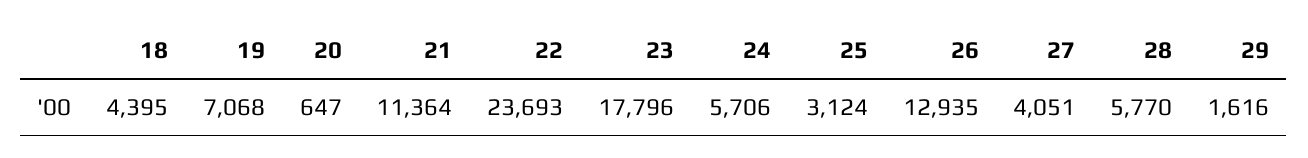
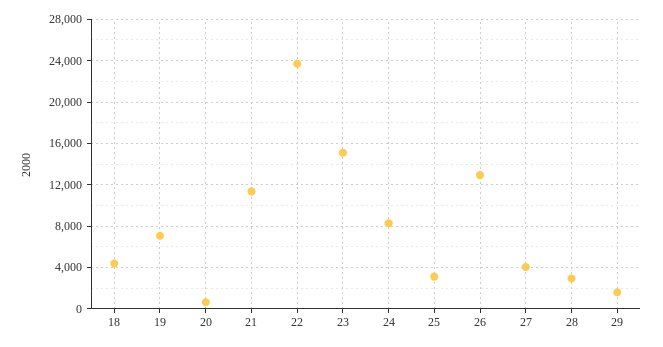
  {
    "18": 4395,
    "19": 7068,
    "20": 647,
    "21": 11364,
    "22": 23693,
-   "23": 17796,
+   "23": 15000,
-   "24": 5706,
+   "24": 8000,
    "25": 3124,
    "26": 12935,
    "27": 4051,
-   "28": 5770,
+   "28": 3000,
    "29": 1616
  }

